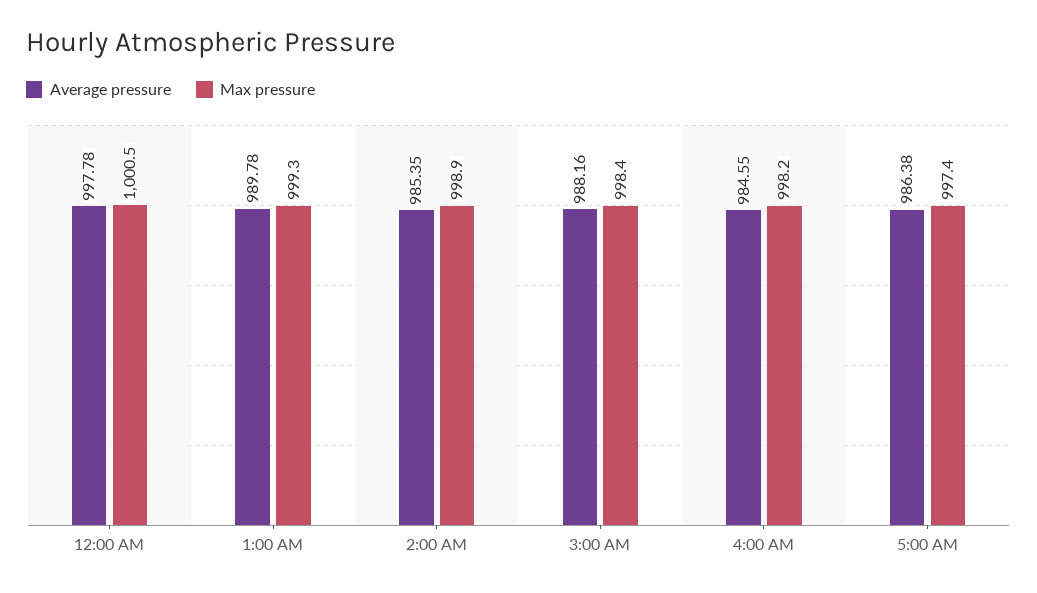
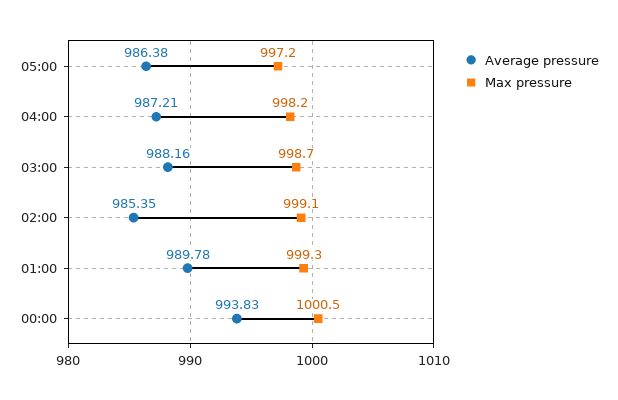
  {
    "Average pressure": {
-     "12:00 AM": 997.78,
+     "12:00 AM": 993.83,
      "1:00 AM": 989.78,
      "2:00 AM": 985.35,
      "3:00 AM": 988.16,
-     "4:00 AM": 984.55,
+     "4:00 AM": 987.21,
      "5:00 AM": 986.38
    },
    "Max pressure": {
      "12:00 AM": 1000.5,
      "1:00 AM": 999.3,
-     "2:00 AM": 998.9,
+     "2:00 AM": 999.1,
-     "3:00 AM": 998.4,
+     "3:00 AM": 998.7,
      "4:00 AM": 998.2,
-     "5:00 AM": 997.4
+     "5:00 AM": 997.2
    }
  }

